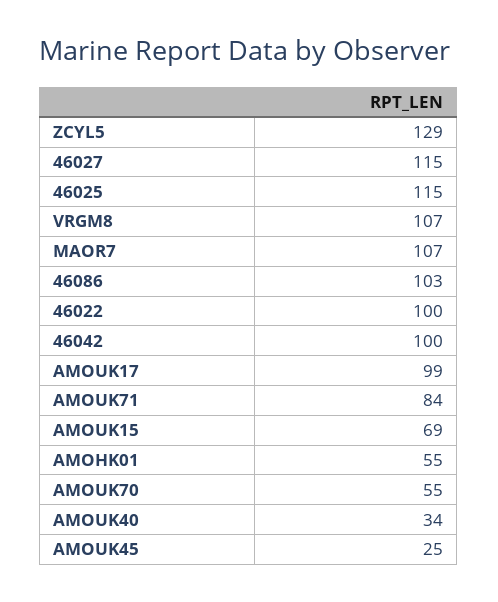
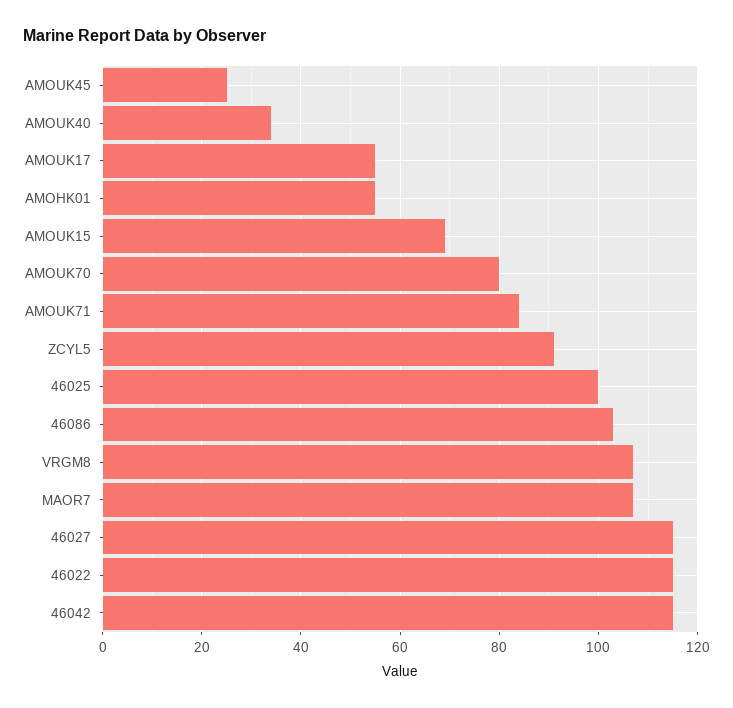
  {
-   "ZCYL5": 129,
+   "ZCYL5": 90,
    "46027": 115,
-   "46025": 115,
+   "46025": 100,
    "VRGM8": 107,
    "MAOR7": 107,
    "46086": 103,
-   "46022": 100,
+   "46022": 115,
-   "46042": 100,
+   "46042": 115,
-   "AMOUK17": 99,
+   "AMOUK17": 55,
    "AMOUK71": 84,
    "AMOUK15": 69,
    "AMOHK01": 55,
-   "AMOUK70": 55,
+   "AMOUK70": 80,
    "AMOUK40": 34,
    "AMOUK45": 25
  }

